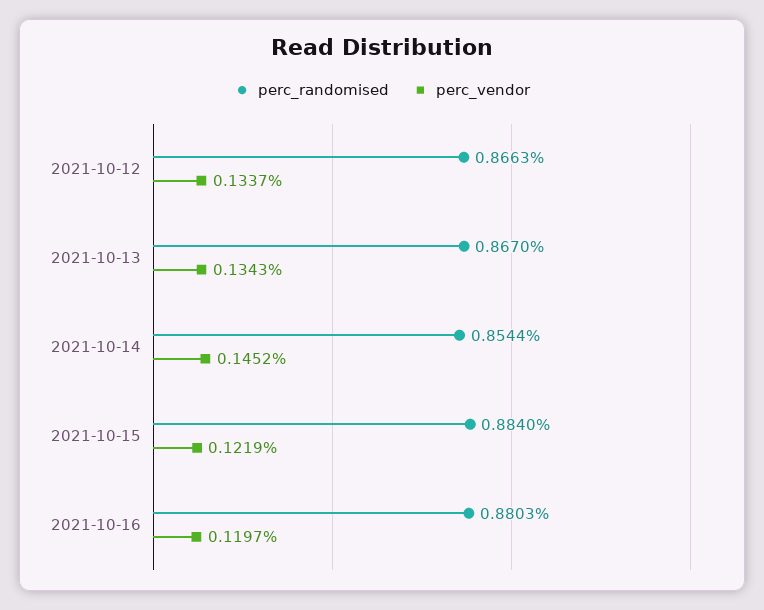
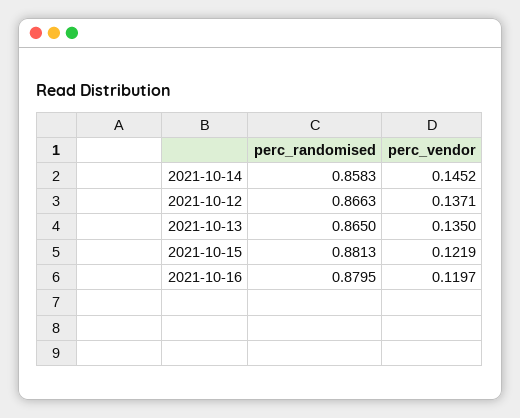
  {
    "perc_randomised": {
      "2021-10-12": 0.8663,
-     "2021-10-13": 0.867,
+     "2021-10-13": 0.865,
-     "2021-10-14": 0.8544,
+     "2021-10-14": 0.8583,
-     "2021-10-15": 0.884,
+     "2021-10-15": 0.8813,
-     "2021-10-16": 0.8803
+     "2021-10-16": 0.8795
    },
    "perc_vendor": {
-     "2021-10-12": 0.1337,
+     "2021-10-12": 0.1371,
-     "2021-10-13": 0.1343,
+     "2021-10-13": 0.135,
      "2021-10-14": 0.1452,
      "2021-10-15": 0.1219,
      "2021-10-16": 0.1197
    }
  }

